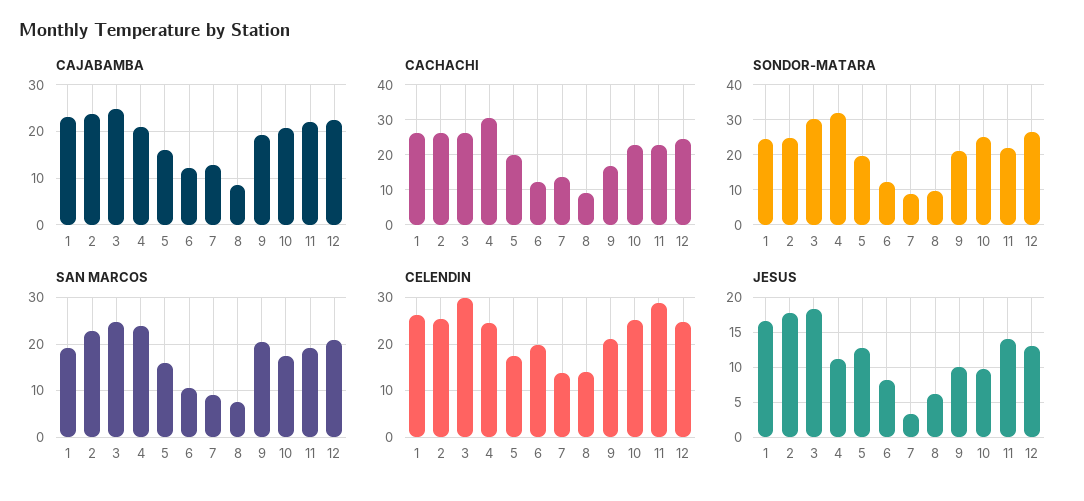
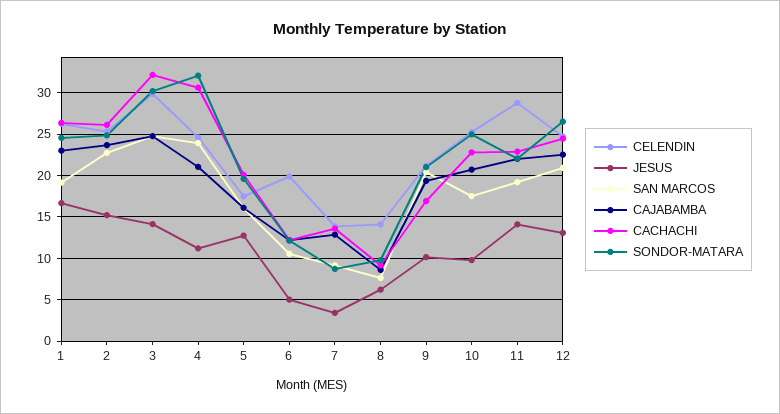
  {
    "CAJABAMBA": {
      "1": 23,
      "2": 24,
      "3": 25,
      "4": 21,
      "5": 16,
      "6": 12,
      "7": 13,
      "8": 9,
      "9": 19,
      "10": 21,
      "11": 22,
      "12": 23
    },
    "CACHACHI": {
      "1": 26,
      "2": 26,
-     "3": 26,
+     "3": 32,
      "4": 31,
      "5": 20,
      "6": 12,
      "7": 14,
      "8": 9,
      "9": 17,
      "10": 23,
      "11": 23,
      "12": 24
    },
    "SONDOR-MATARA": {
      "1": 25,
      "2": 25,
      "3": 30,
      "4": 32,
      "5": 20,
      "6": 12,
      "7": 9,
      "8": 10,
      "9": 21,
      "10": 25,
      "11": 22,
      "12": 27
    },
    "SAN MARCOS": {
      "1": 19,
      "2": 23,
      "3": 25,
      "4": 24,
      "5": 16,
      "6": 11,
      "7": 9,
      "8": 8,
      "9": 20,
      "10": 17,
      "11": 19,
      "12": 21
    },
    "CELENDIN": {
      "1": 26,
      "2": 25,
      "3": 30,
      "4": 25,
      "5": 17,
      "6": 20,
      "7": 14,
      "8": 14,
      "9": 21,
      "10": 25,
      "11": 29,
      "12": 25
    },
    "JESUS": {
      "1": 17,
-     "2": 18,
+     "2": 15,
-     "3": 18,
+     "3": 14,
      "4": 11,
      "5": 13,
-     "6": 8,
+     "6": 5,
      "7": 3,
      "8": 6,
      "9": 10,
      "10": 10,
      "11": 14,
      "12": 13
    }
  }

